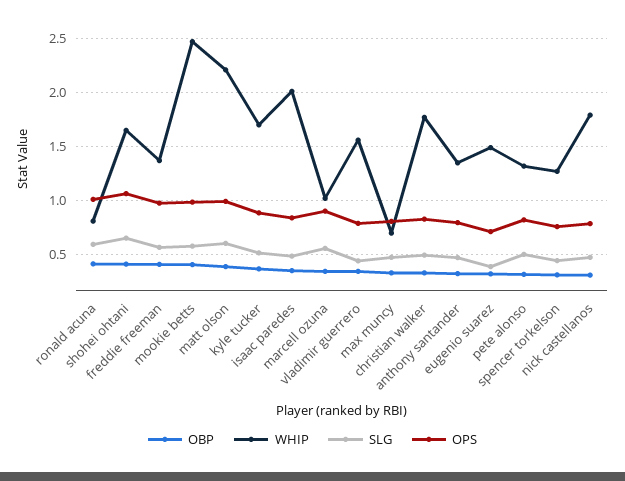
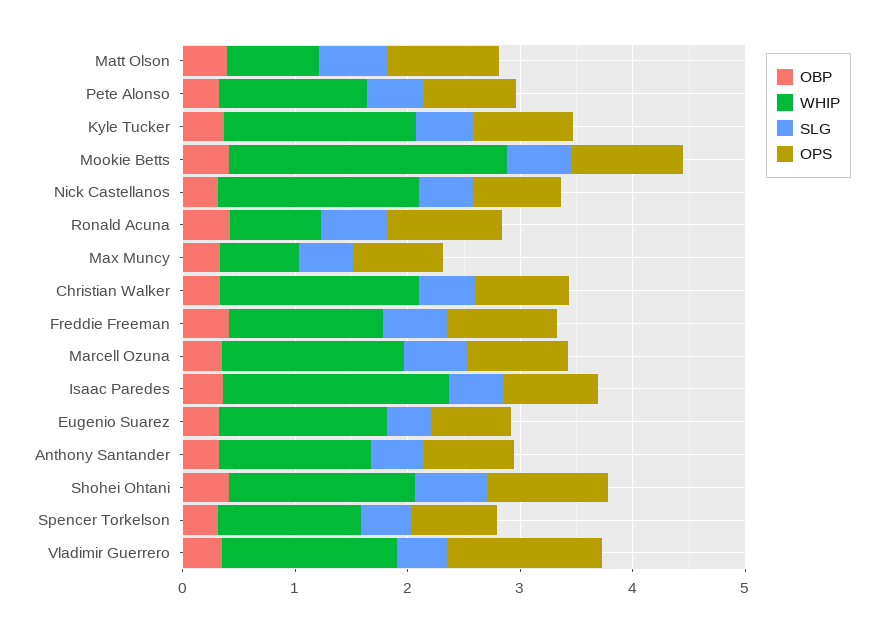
  {
    "OBP": {
      "ronald acuna": 0.4,
      "shohei ohtani": 0.4,
      "freddie freeman": 0.4,
      "mookie betts": 0.4,
      "matt olson": 0.4,
      "kyle tucker": 0.4,
      "isaac paredes": 0.4,
      "marcell ozuna": 0.3,
      "vladimir guerrero": 0.3,
      "max muncy": 0.3,
      "christian walker": 0.3,
      "anthony santander": 0.3,
      "eugenio suarez": 0.3,
      "pete alonso": 0.3,
      "spencer torkelson": 0.3,
      "nick castellanos": 0.3
    },
    "WHIP": {
      "ronald acuna": 0.8,
      "shohei ohtani": 1.7,
      "freddie freeman": 1.4,
      "mookie betts": 2.5,
-     "matt olson": 2.2,
+     "matt olson": 0.8,
      "kyle tucker": 1.7,
      "isaac paredes": 2,
-     "marcell ozuna": 1,
+     "marcell ozuna": 1.6,
      "vladimir guerrero": 1.6,
      "max muncy": 0.7,
      "christian walker": 1.8,
      "anthony santander": 1.4,
      "eugenio suarez": 1.5,
      "pete alonso": 1.3,
      "spencer torkelson": 1.3,
      "nick castellanos": 1.8
    },
    "SLG": {
      "ronald acuna": 0.6,
      "shohei ohtani": 0.7,
      "freddie freeman": 0.6,
      "mookie betts": 0.6,
      "matt olson": 0.6,
      "kyle tucker": 0.5,
      "isaac paredes": 0.5,
      "marcell ozuna": 0.6,
      "vladimir guerrero": 0.4,
      "max muncy": 0.5,
      "christian walker": 0.5,
      "anthony santander": 0.5,
      "eugenio suarez": 0.4,
      "pete alonso": 0.5,
      "spencer torkelson": 0.4,
      "nick castellanos": 0.5
    },
    "OPS": {
      "ronald acuna": 1,
      "shohei ohtani": 1.1,
      "freddie freeman": 1,
      "mookie betts": 1,
      "matt olson": 1,
      "kyle tucker": 0.9,
      "isaac paredes": 0.8,
      "marcell ozuna": 0.9,
-     "vladimir guerrero": 0.8,
+     "vladimir guerrero": 1.4,
      "max muncy": 0.8,
      "christian walker": 0.8,
      "anthony santander": 0.8,
      "eugenio suarez": 0.7,
      "pete alonso": 0.8,
      "spencer torkelson": 0.8,
      "nick castellanos": 0.8
    }
  }

